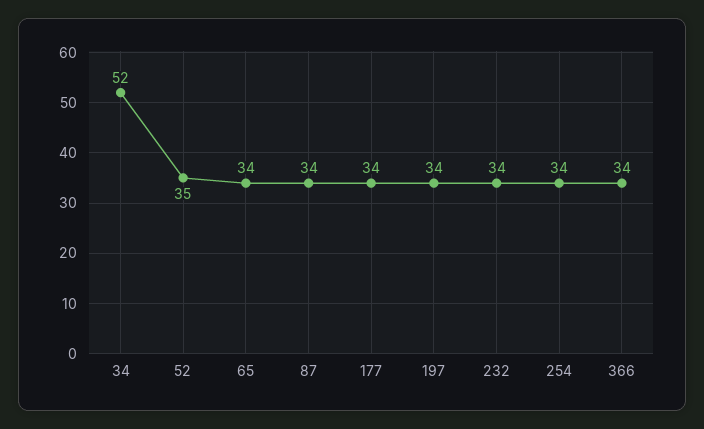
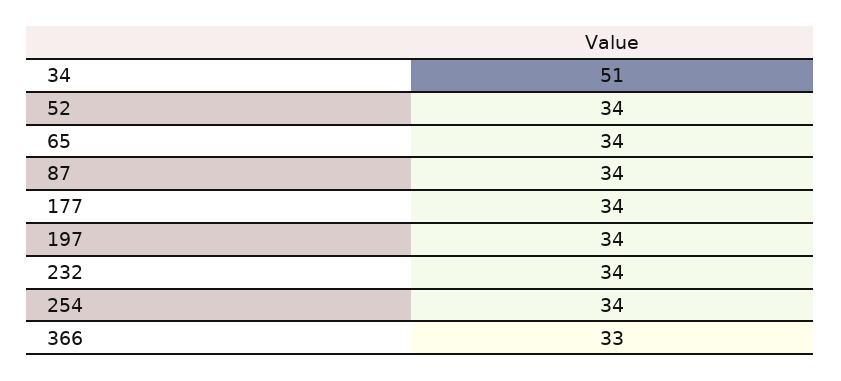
  {
-   "34": 52,
+   "34": 51,
-   "52": 35,
+   "52": 34,
    "65": 34,
    "87": 34,
    "177": 34,
    "197": 34,
    "232": 34,
    "254": 34,
-   "366": 34
+   "366": 33
  }

